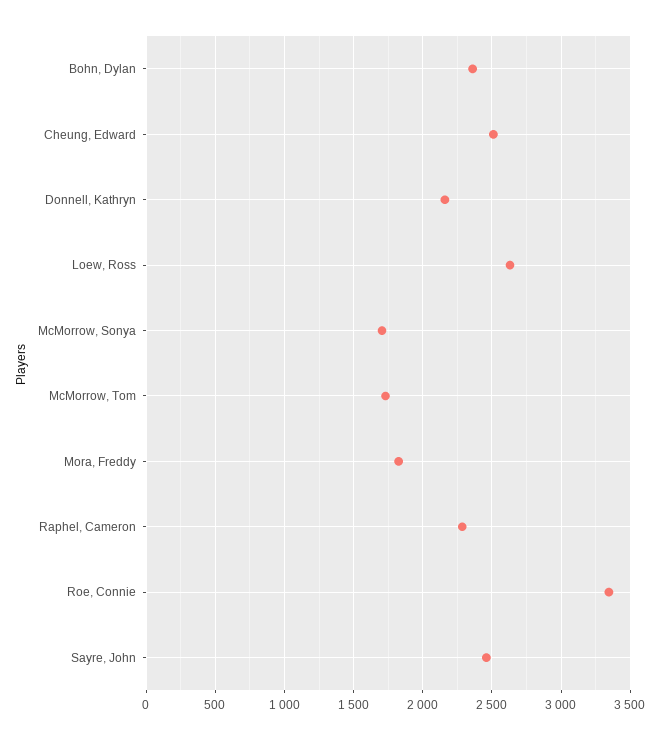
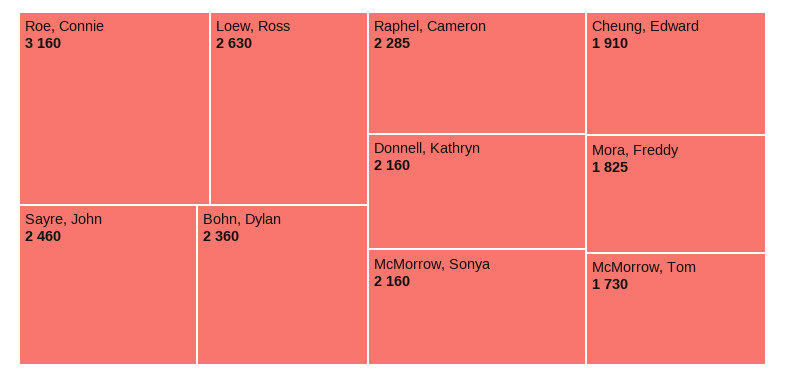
  {
    "Bohn, Dylan": 2360,
-   "Cheung, Edward": 2500,
+   "Cheung, Edward": 1910,
    "Donnell, Kathryn": 2160,
    "Loew, Ross": 2630,
-   "McMorrow, Sonya": 1700,
+   "McMorrow, Sonya": 2160,
    "McMorrow, Tom": 1730,
    "Mora, Freddy": 1825,
    "Raphel, Cameron": 2285,
-   "Roe, Connie": 3350,
+   "Roe, Connie": 3160,
    "Sayre, John": 2460
  }

